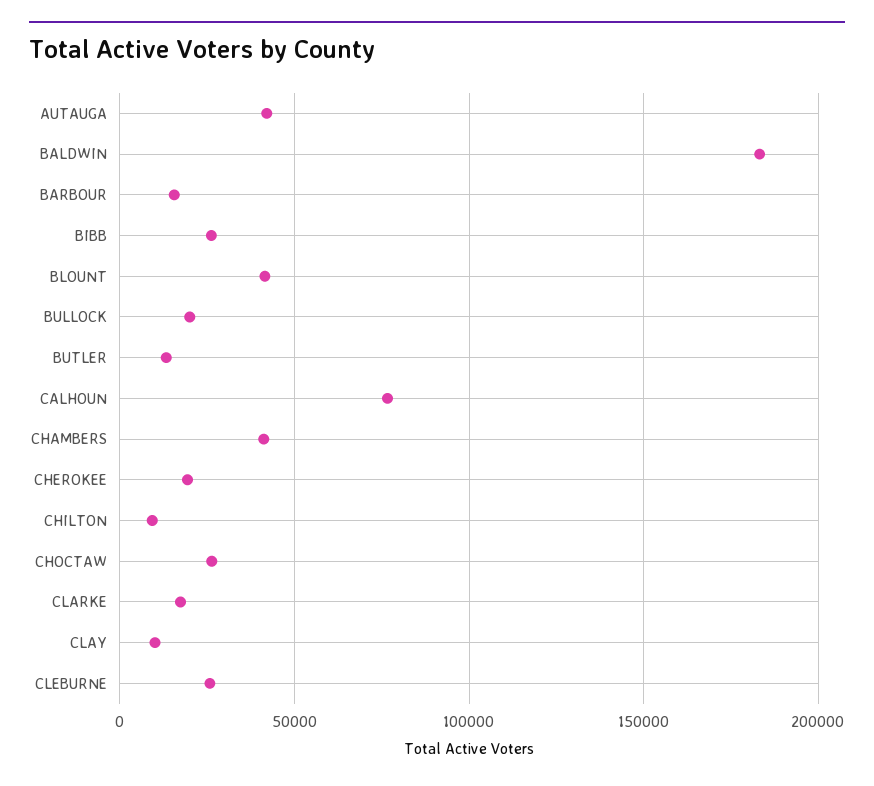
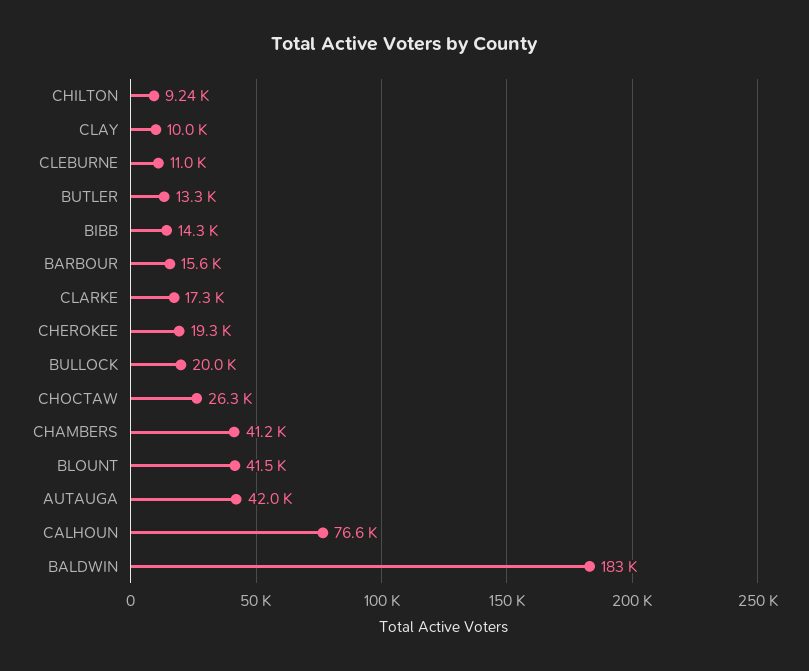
  {
    "AUTAUGA": 42000,
    "BALDWIN": 183000,
    "BARBOUR": 15600,
-   "BIBB": 25000,
+   "BIBB": 14300,
    "BLOUNT": 41500,
    "BULLOCK": 20000,
    "BUTLER": 13300,
    "CALHOUN": 76600,
    "CHAMBERS": 41200,
    "CHEROKEE": 19300,
    "CHILTON": 9240,
    "CHOCTAW": 26300,
    "CLARKE": 17300,
    "CLAY": 10000,
-   "CLEBURNE": 25000
+   "CLEBURNE": 11000
  }

